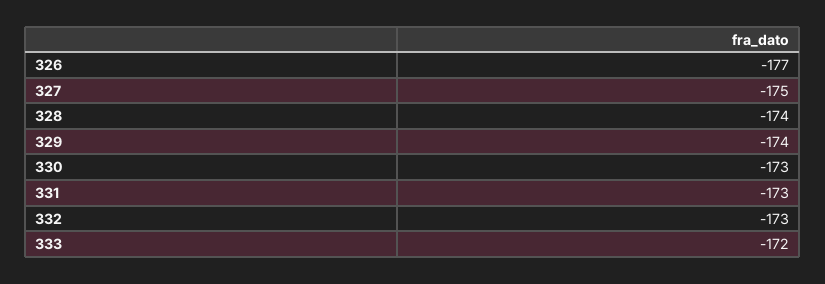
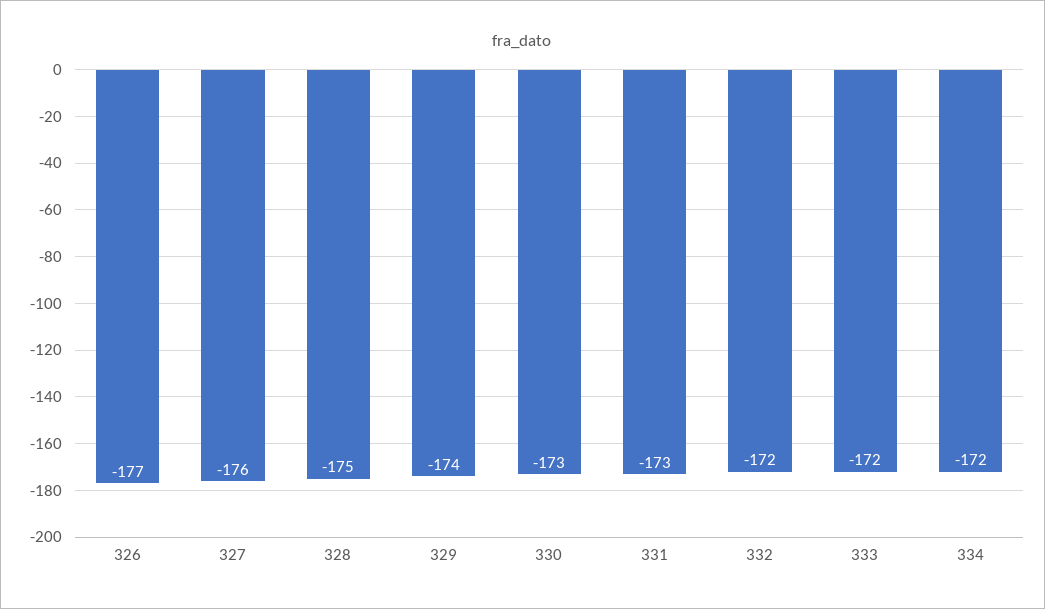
  {
    "326": -177,
-   "327": -175,
+   "327": -176,
-   "328": -174,
+   "328": -175,
    "329": -174,
    "330": -173,
    "331": -173,
-   "332": -173,
+   "332": -172,
-   "333": -172
+   "333": -172,
+   "334": -172
  }

